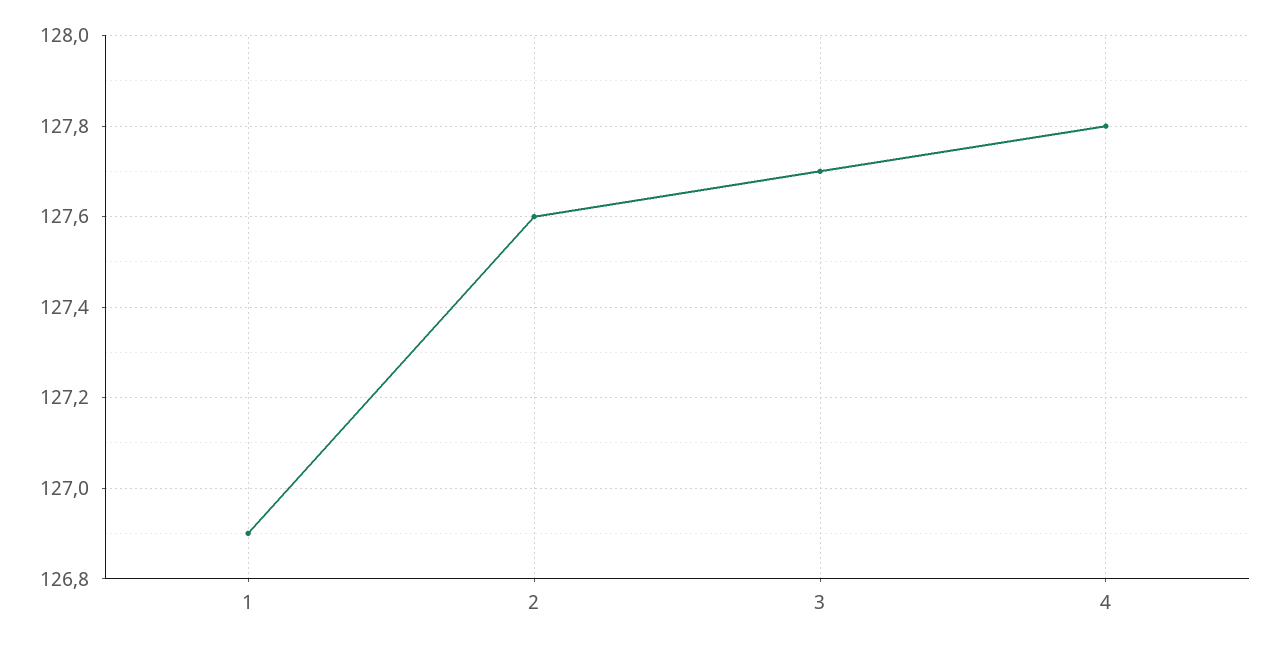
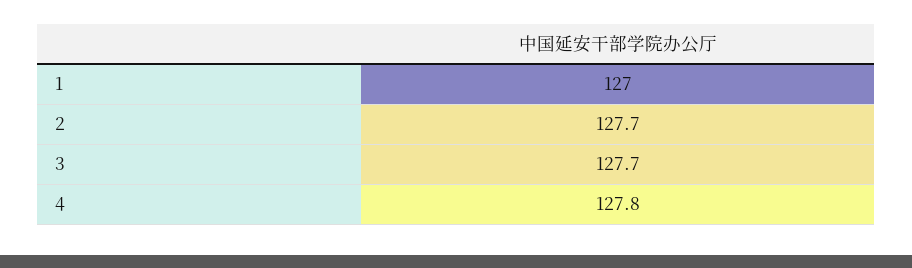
  {
-   "1": 126.9,
+   "1": 127,
-   "2": 127.6,
+   "2": 127.7,
    "3": 127.7,
    "4": 127.8
  }

